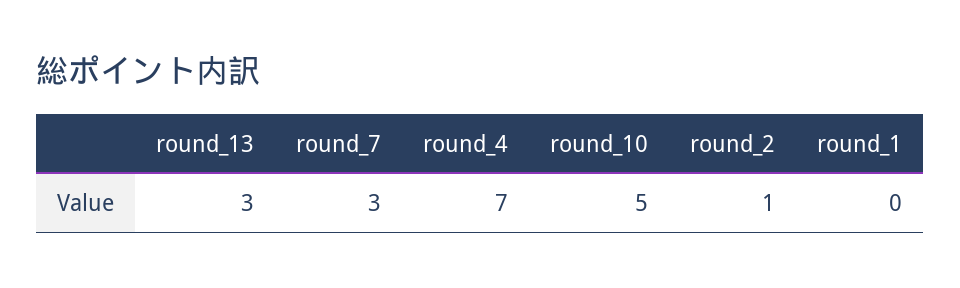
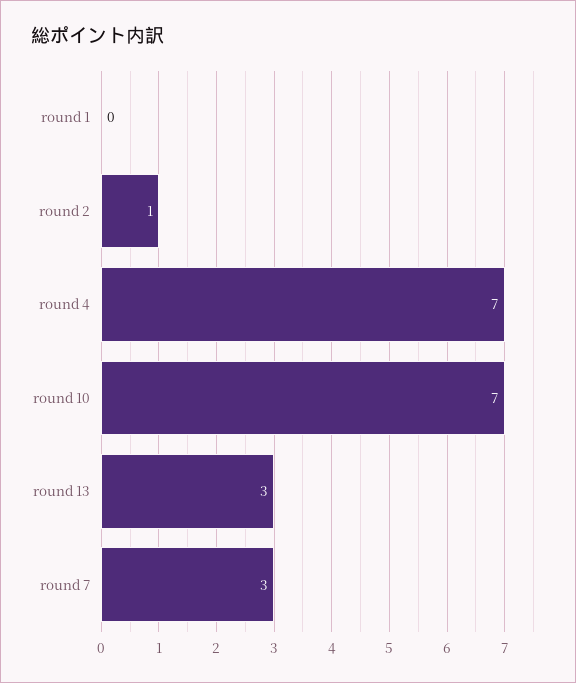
  {
    "round_13": 3,
    "round_7": 3,
    "round_4": 7,
-   "round_10": 5,
+   "round_10": 7,
    "round_2": 1,
    "round_1": 0
  }

